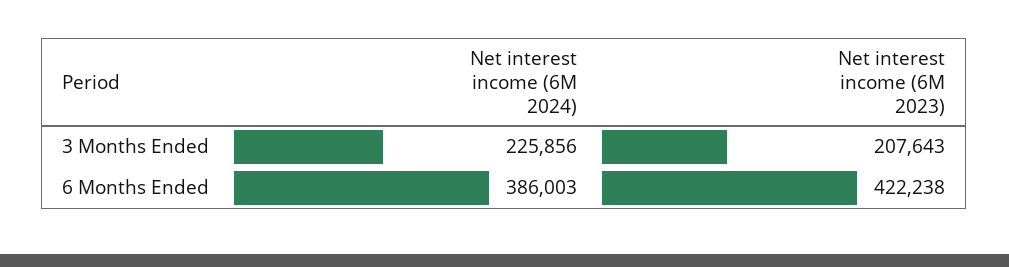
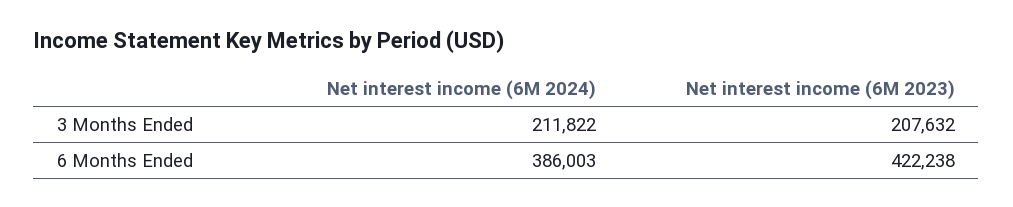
  {
    "Net interest income (6M 2024)": {
-     "3 Months Ended": 225856,
+     "3 Months Ended": 211822,
      "6 Months Ended": 386003
    },
    "Net interest income (6M 2023)": {
-     "3 Months Ended": 207643,
+     "3 Months Ended": 207632,
      "6 Months Ended": 422238
    }
  }

